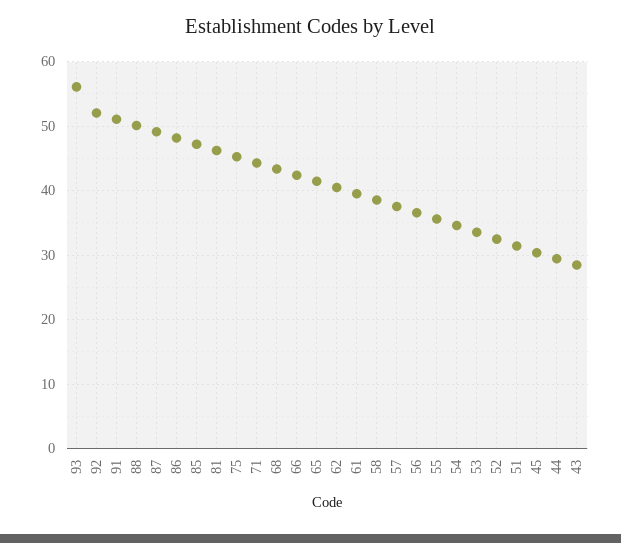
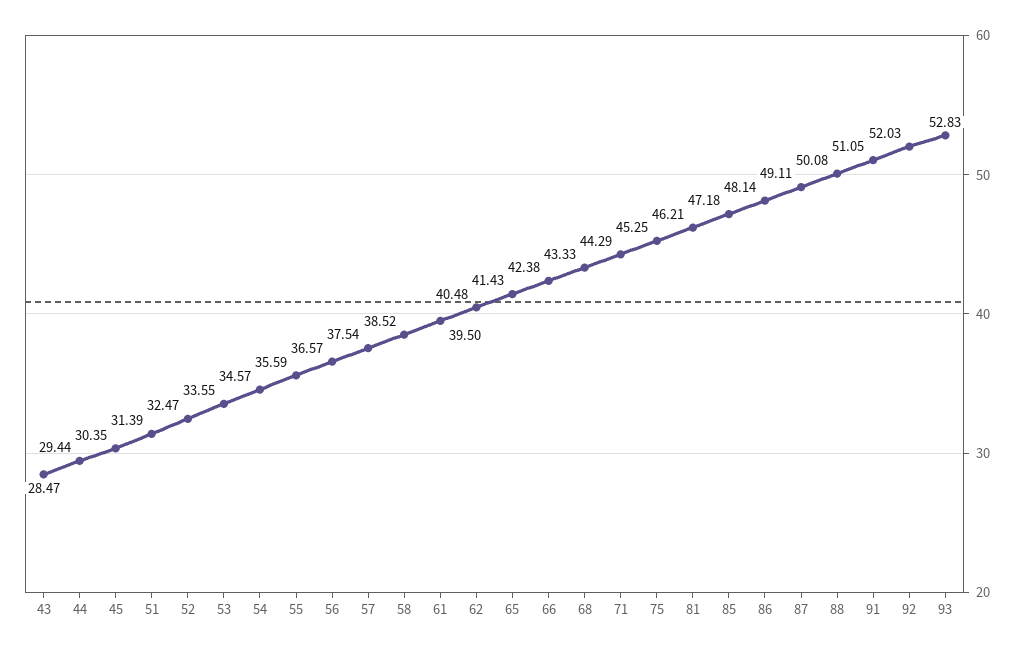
  {
-   "93": 56,
+   "93": 52.83,
    "92": 52.03,
    "91": 51.05,
    "88": 50.08,
    "87": 49.11,
    "86": 48.14,
    "85": 47.18,
    "81": 46.21,
    "75": 45.25,
    "71": 44.29,
    "68": 43.33,
    "66": 42.38,
    "65": 41.43,
    "62": 40.48,
    "61": 39.5,
    "58": 38.52,
    "57": 37.54,
    "56": 36.57,
    "55": 35.59,
    "54": 34.57,
    "53": 33.55,
    "52": 32.47,
    "51": 31.39,
    "45": 30.35,
    "44": 29.44,
    "43": 28.47
  }

